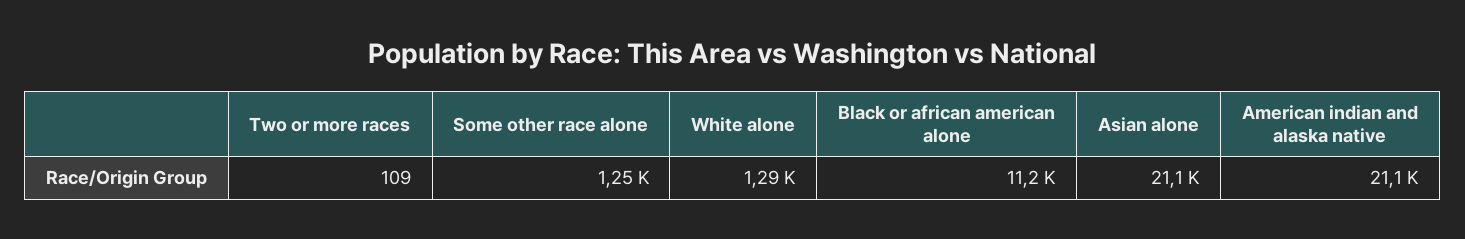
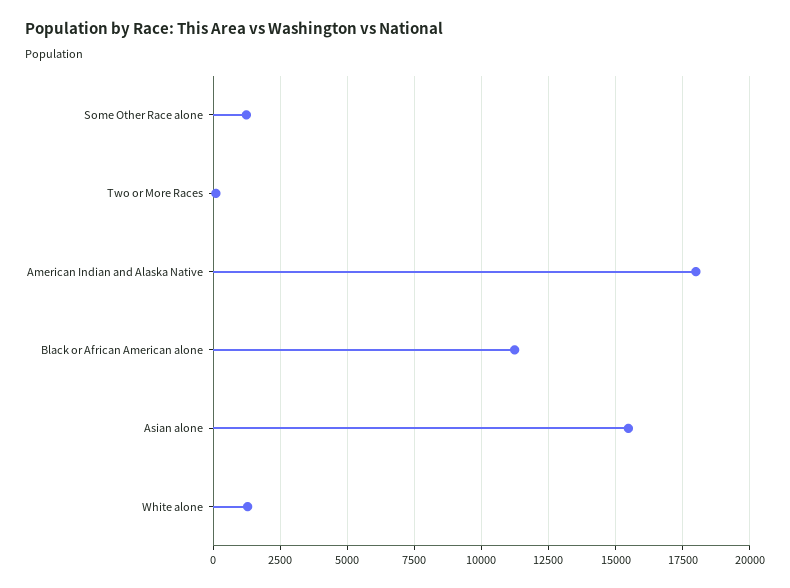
  {
    "Two or more races": 109,
    "Some other race alone": 1250,
    "White alone": 1290,
    "Black or african american alone": 11200,
-   "Asian alone": 21100,
+   "Asian alone": 15500,
-   "American indian and alaska native": 21100
+   "American indian and alaska native": 18000
  }

